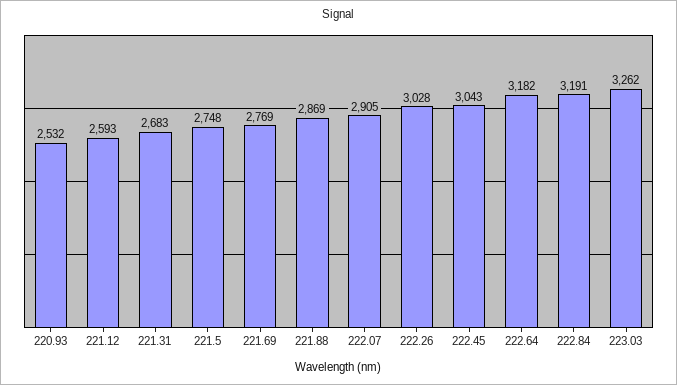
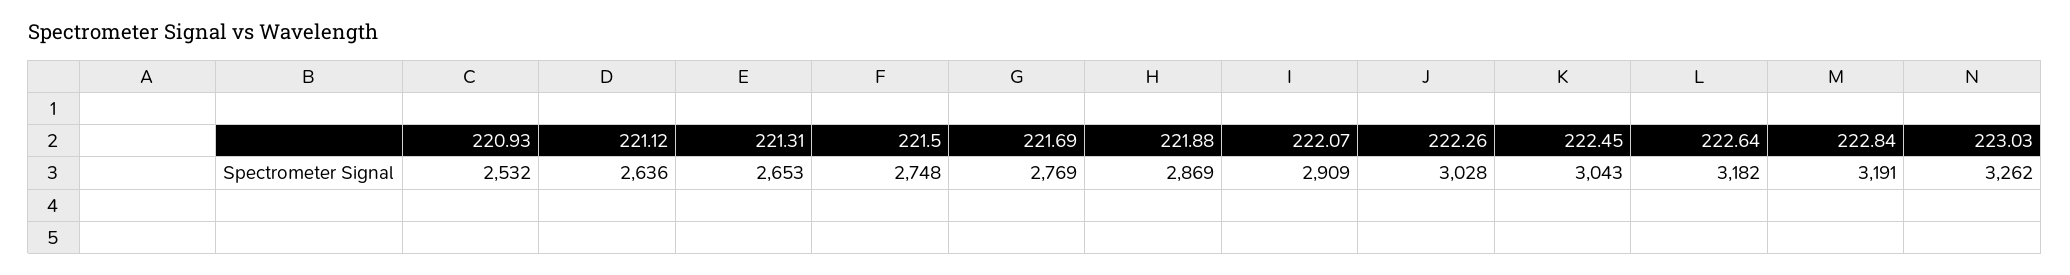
  {
    "220.93": 2532,
-   "221.12": 2593,
+   "221.12": 2636,
-   "221.31": 2683,
+   "221.31": 2653,
    "221.5": 2748,
    "221.69": 2769,
    "221.88": 2869,
-   "222.07": 2905,
+   "222.07": 2909,
    "222.26": 3028,
    "222.45": 3043,
    "222.64": 3182,
    "222.84": 3191,
    "223.03": 3262
  }

